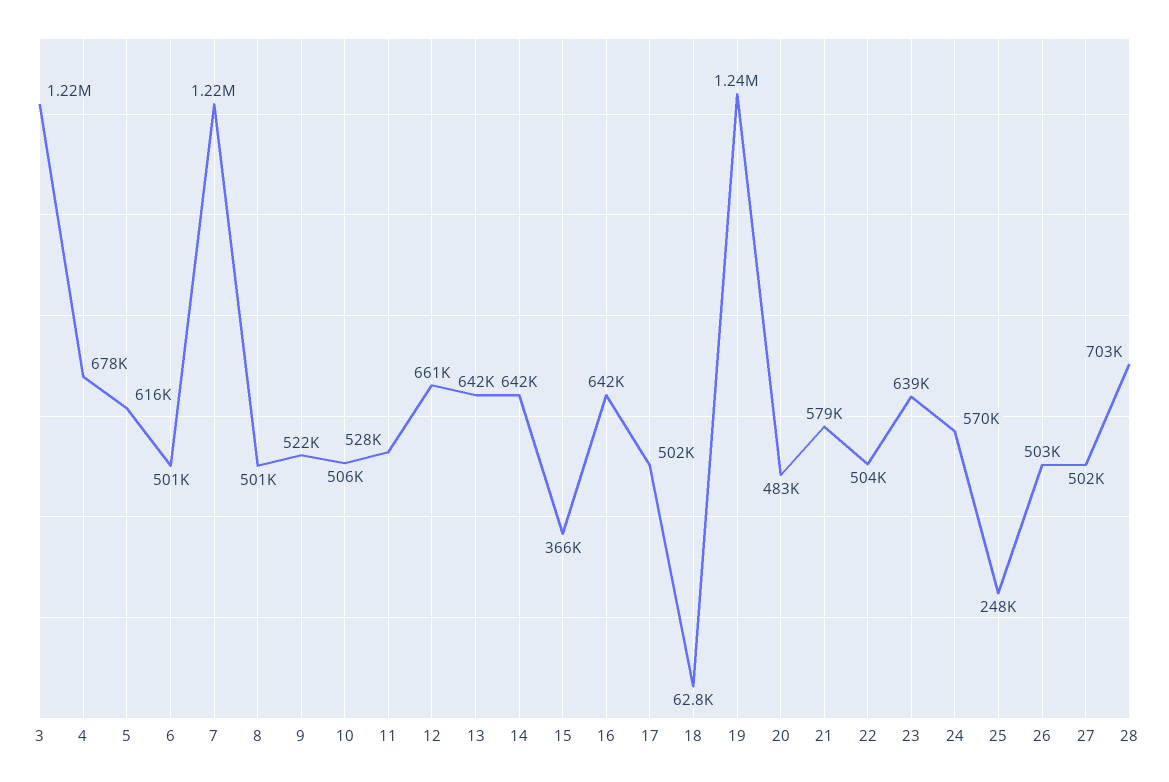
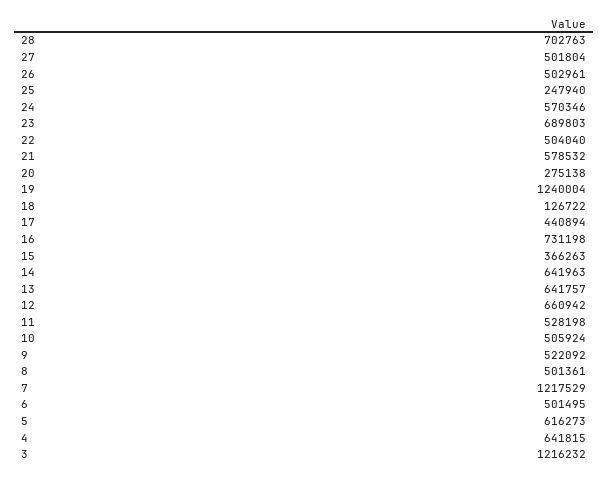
  {
    "3": 1216232,
-   "4": 678000,
+   "4": 641815,
    "5": 616273,
    "6": 501495,
    "7": 1217529,
    "8": 501361,
    "9": 522092,
    "10": 505924,
    "11": 528198,
    "12": 660942,
    "13": 641757,
    "14": 641963,
    "15": 366263,
-   "16": 642000,
+   "16": 731198,
-   "17": 502000,
+   "17": 440894,
-   "18": 62800,
+   "18": 126722,
    "19": 1240004,
-   "20": 483000,
+   "20": 275138,
    "21": 578532,
    "22": 504040,
-   "23": 639000,
+   "23": 689803,
    "24": 570346,
    "25": 247940,
    "26": 502961,
    "27": 501804,
    "28": 702763
  }

